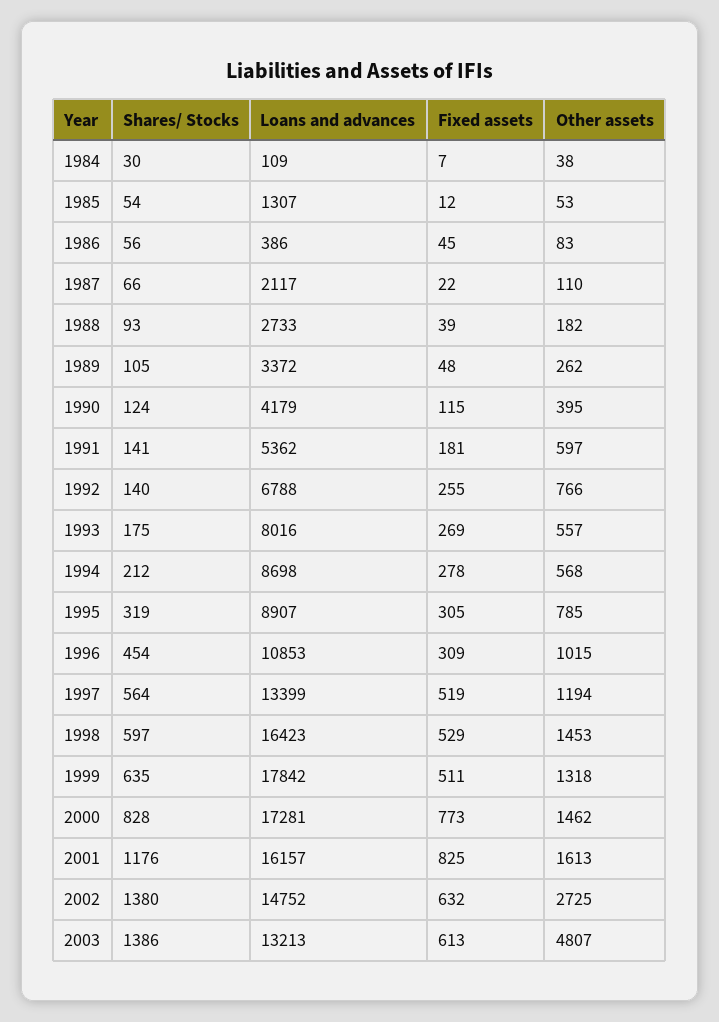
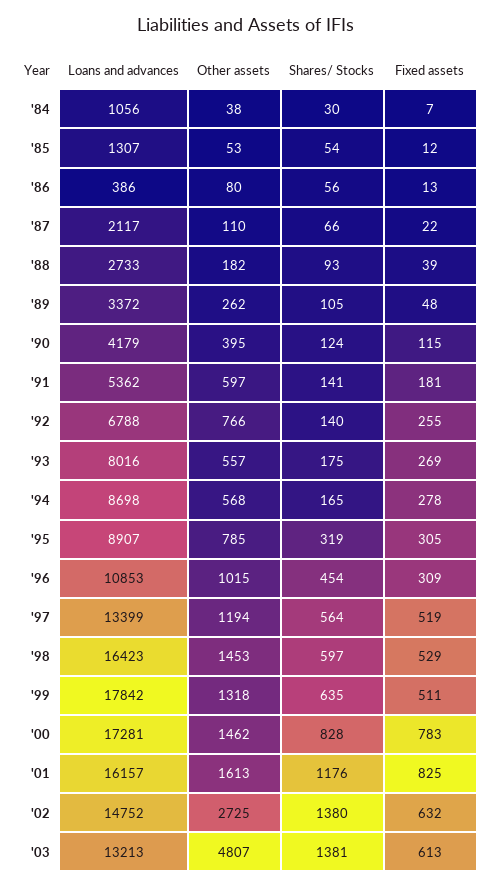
  {
    "Shares/ Stocks": {
      "1984": 30,
      "1985": 54,
      "1986": 56,
      "1987": 66,
      "1988": 93,
      "1989": 105,
      "1990": 124,
      "1991": 141,
      "1992": 140,
      "1993": 175,
-     "1994": 212,
+     "1994": 165,
      "1995": 319,
      "1996": 454,
      "1997": 564,
      "1998": 597,
      "1999": 635,
      "2000": 828,
      "2001": 1176,
      "2002": 1380,
-     "2003": 1386
+     "2003": 1381
    },
    "Loans and advances": {
-     "1984": 109,
+     "1984": 1056,
      "1985": 1307,
      "1986": 386,
      "1987": 2117,
      "1988": 2733,
      "1989": 3372,
      "1990": 4179,
      "1991": 5362,
      "1992": 6788,
      "1993": 8016,
      "1994": 8698,
      "1995": 8907,
      "1996": 10853,
      "1997": 13399,
      "1998": 16423,
      "1999": 17842,
      "2000": 17281,
      "2001": 16157,
      "2002": 14752,
      "2003": 13213
    },
    "Fixed assets": {
      "1984": 7,
      "1985": 12,
-     "1986": 45,
+     "1986": 13,
      "1987": 22,
      "1988": 39,
      "1989": 48,
      "1990": 115,
      "1991": 181,
      "1992": 255,
      "1993": 269,
      "1994": 278,
      "1995": 305,
      "1996": 309,
      "1997": 519,
      "1998": 529,
      "1999": 511,
-     "2000": 773,
+     "2000": 783,
      "2001": 825,
      "2002": 632,
      "2003": 613
    },
    "Other assets": {
      "1984": 38,
      "1985": 53,
-     "1986": 83,
+     "1986": 80,
      "1987": 110,
      "1988": 182,
      "1989": 262,
      "1990": 395,
      "1991": 597,
      "1992": 766,
      "1993": 557,
      "1994": 568,
      "1995": 785,
      "1996": 1015,
      "1997": 1194,
      "1998": 1453,
      "1999": 1318,
      "2000": 1462,
      "2001": 1613,
      "2002": 2725,
      "2003": 4807
    }
  }

